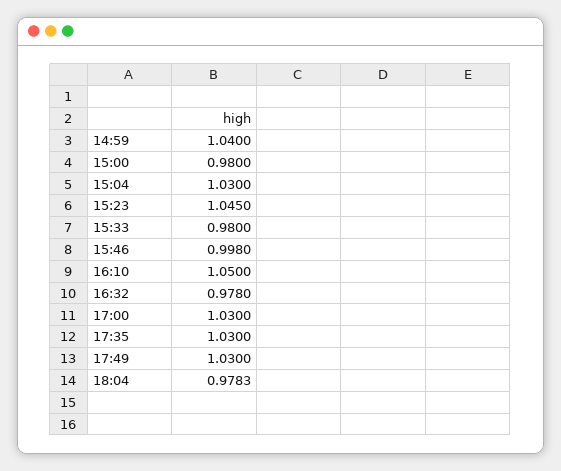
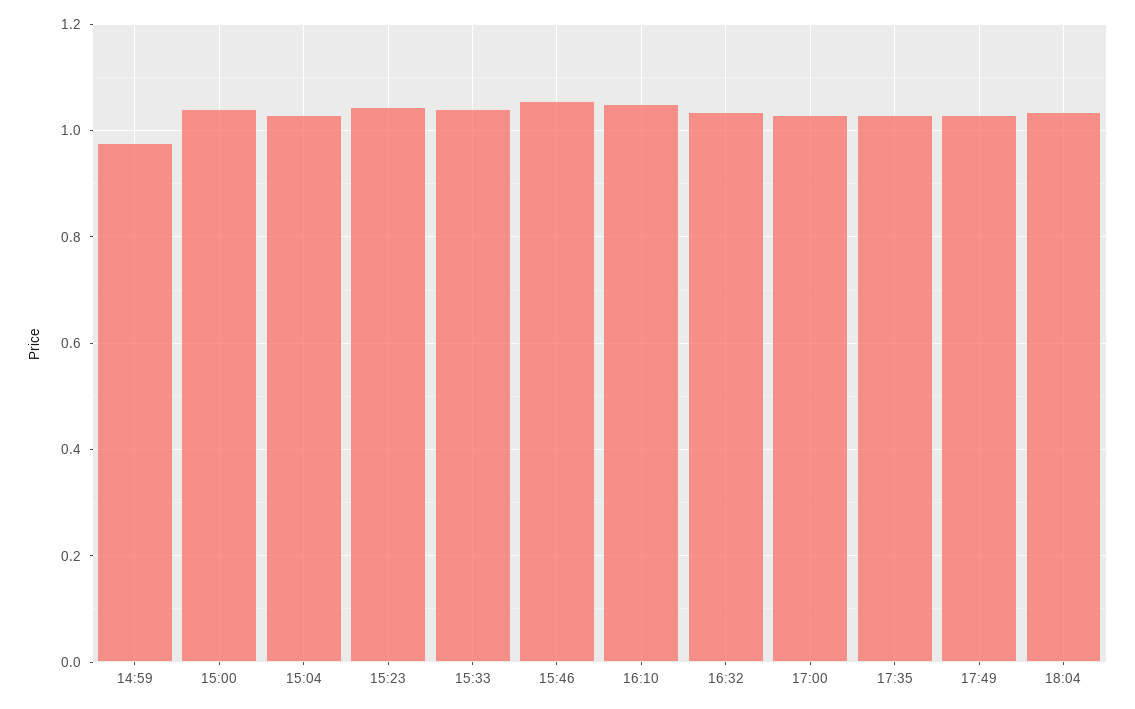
  {
-   "14:59": 1.04,
+   "14:59": 0.98,
-   "15:00": 0.98,
+   "15:00": 1.04,
    "15:04": 1.03,
    "15:23": 1.045,
-   "15:33": 0.98,
+   "15:33": 1.04,
-   "15:46": 0.998,
+   "15:46": 1.06,
    "16:10": 1.05,
-   "16:32": 0.978,
+   "16:32": 1.04,
    "17:00": 1.03,
    "17:35": 1.03,
    "17:49": 1.03,
-   "18:04": 0.9783
+   "18:04": 1.04
  }

